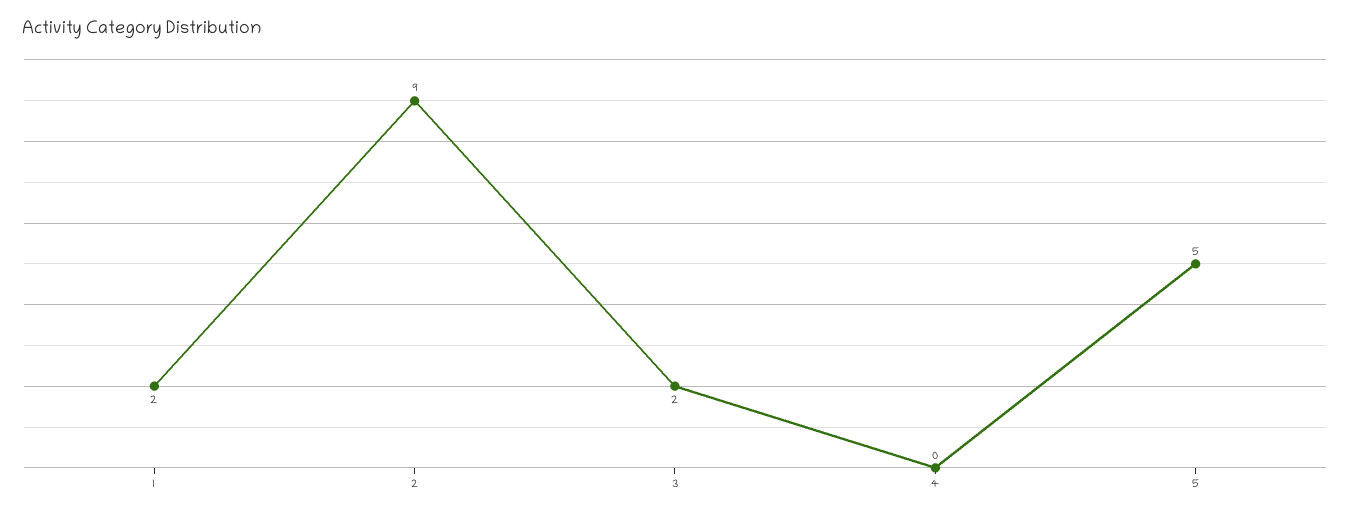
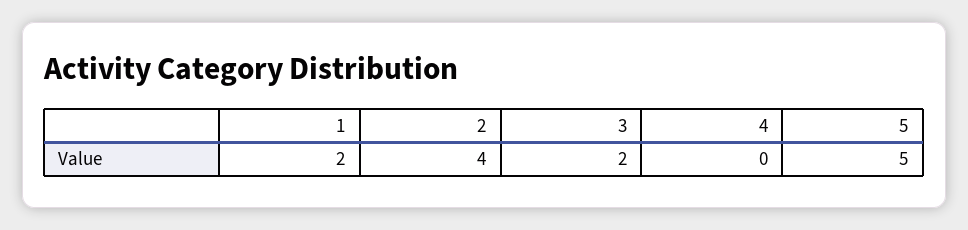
  {
    "1": 2,
-   "2": 9,
+   "2": 4,
    "3": 2,
    "4": 0,
    "5": 5
  }

